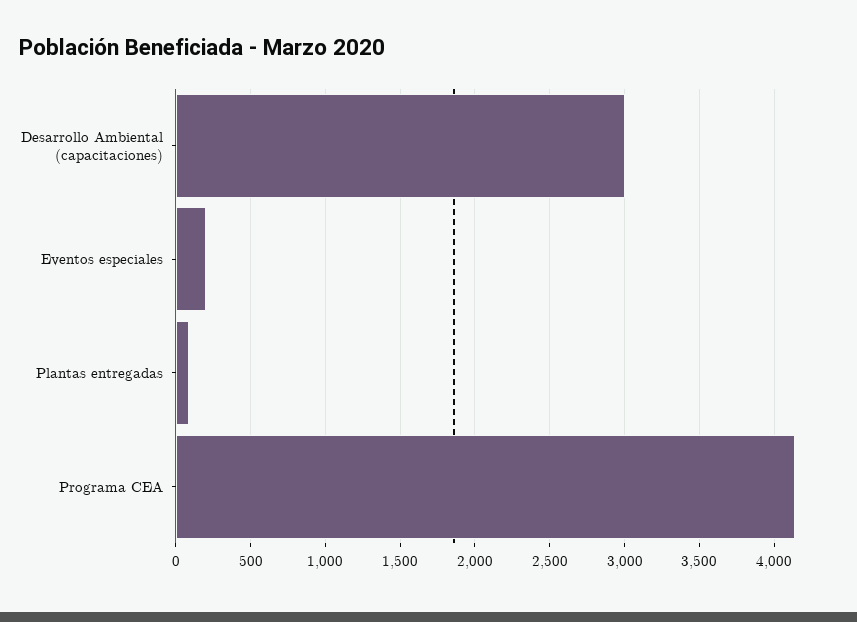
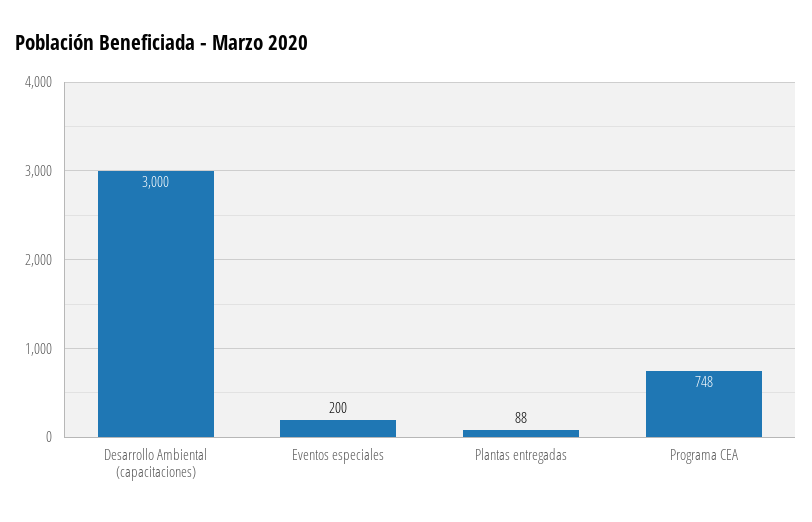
  {
    "Desarrollo Ambiental (capacitaciones)": 3000,
    "Eventos especiales": 200,
    "Plantas entregadas": 88,
-   "Programa CEA": 4150
+   "Programa CEA": 748
  }

